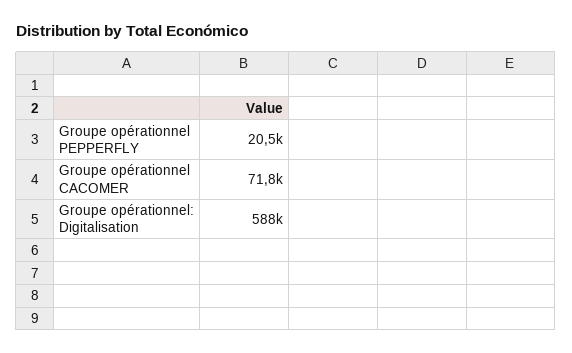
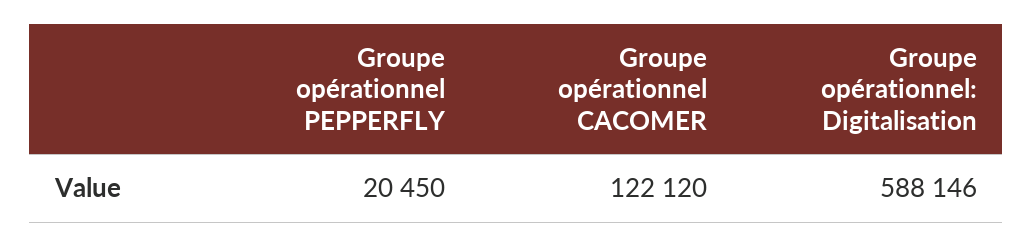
  {
    "Groupe opérationnel PEPPERFLY": 20450,
-   "Groupe opérationnel CACOMER": 71800,
+   "Groupe opérationnel CACOMER": 122120,
    "Groupe opérationnel: Digitalisation": 588146
  }

